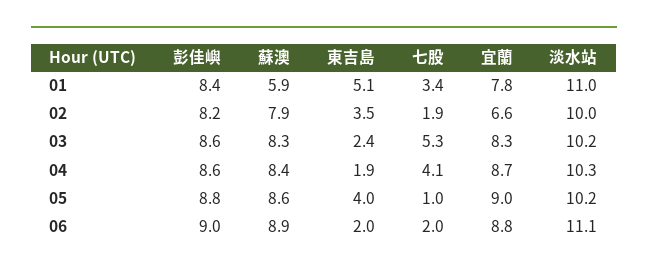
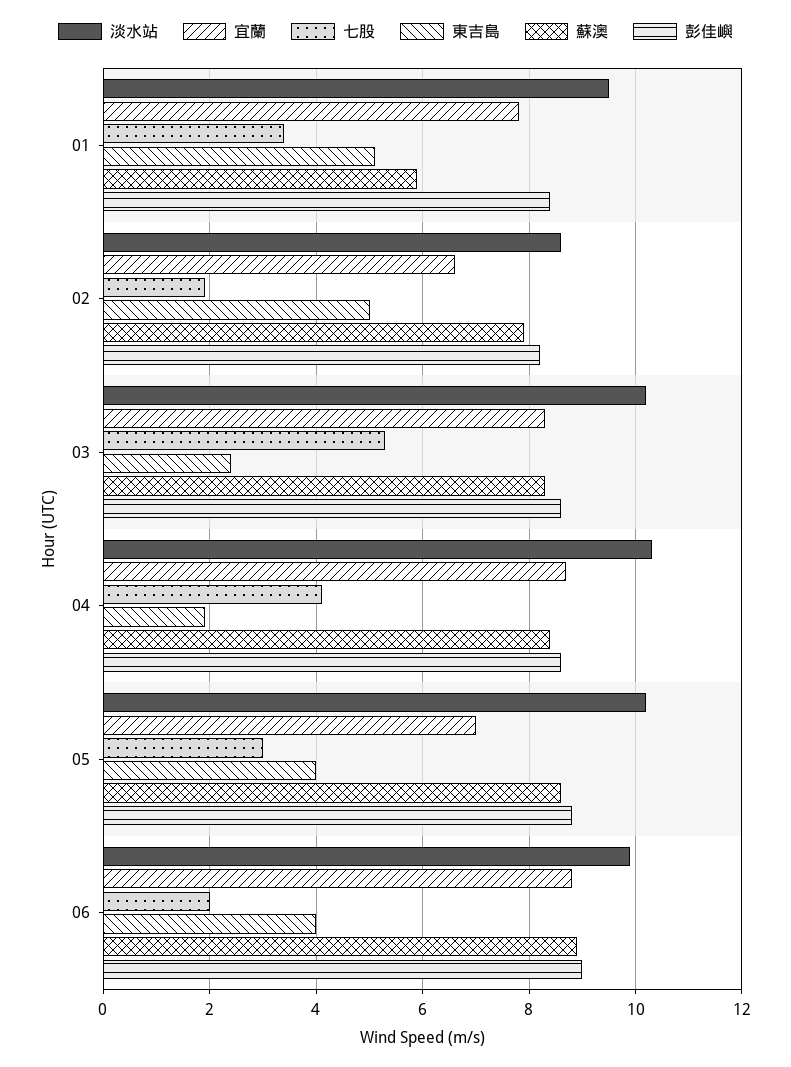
  {
    "彭佳嶼": {
      "01": 8.4,
      "02": 8.2,
      "03": 8.6,
      "04": 8.6,
      "05": 8.8,
      "06": 9
    },
    "蘇澳": {
      "01": 5.9,
      "02": 7.9,
      "03": 8.3,
      "04": 8.4,
      "05": 8.6,
      "06": 8.9
    },
    "東吉島": {
      "01": 5.1,
-     "02": 3.5,
+     "02": 5,
      "03": 2.4,
      "04": 1.9,
      "05": 4,
-     "06": 2
+     "06": 4
    },
    "七股": {
      "01": 3.4,
      "02": 1.9,
      "03": 5.3,
      "04": 4.1,
-     "05": 1,
+     "05": 3,
      "06": 2
    },
    "宜蘭": {
      "01": 7.8,
      "02": 6.6,
      "03": 8.3,
      "04": 8.7,
-     "05": 9,
+     "05": 7,
      "06": 8.8
    },
    "淡水站": {
-     "01": 11,
+     "01": 9.5,
-     "02": 10,
+     "02": 8.5,
      "03": 10.2,
      "04": 10.3,
      "05": 10.2,
-     "06": 11.1
+     "06": 10
    }
  }

